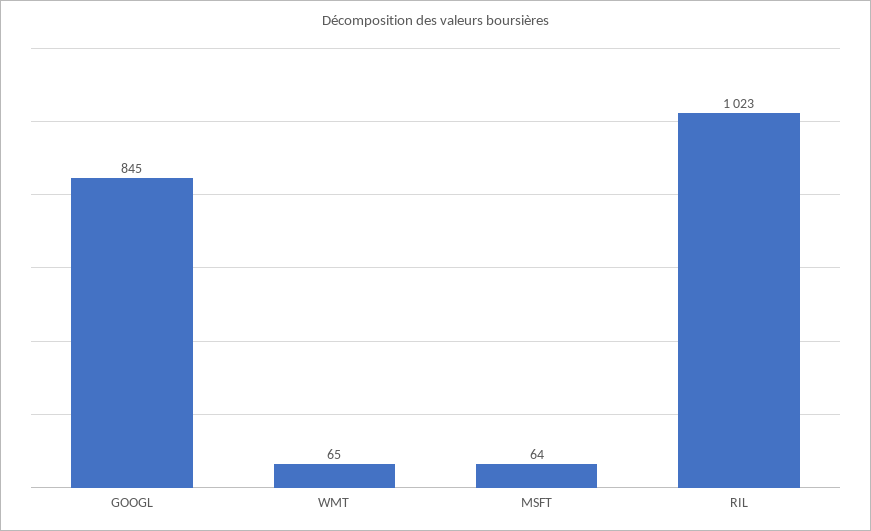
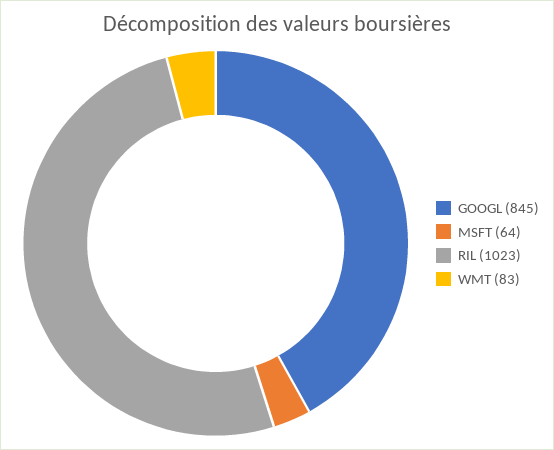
  {
    "GOOGL": 845,
-   "WMT": 65,
+   "WMT": 83,
    "MSFT": 64,
    "RIL": 1023
  }

